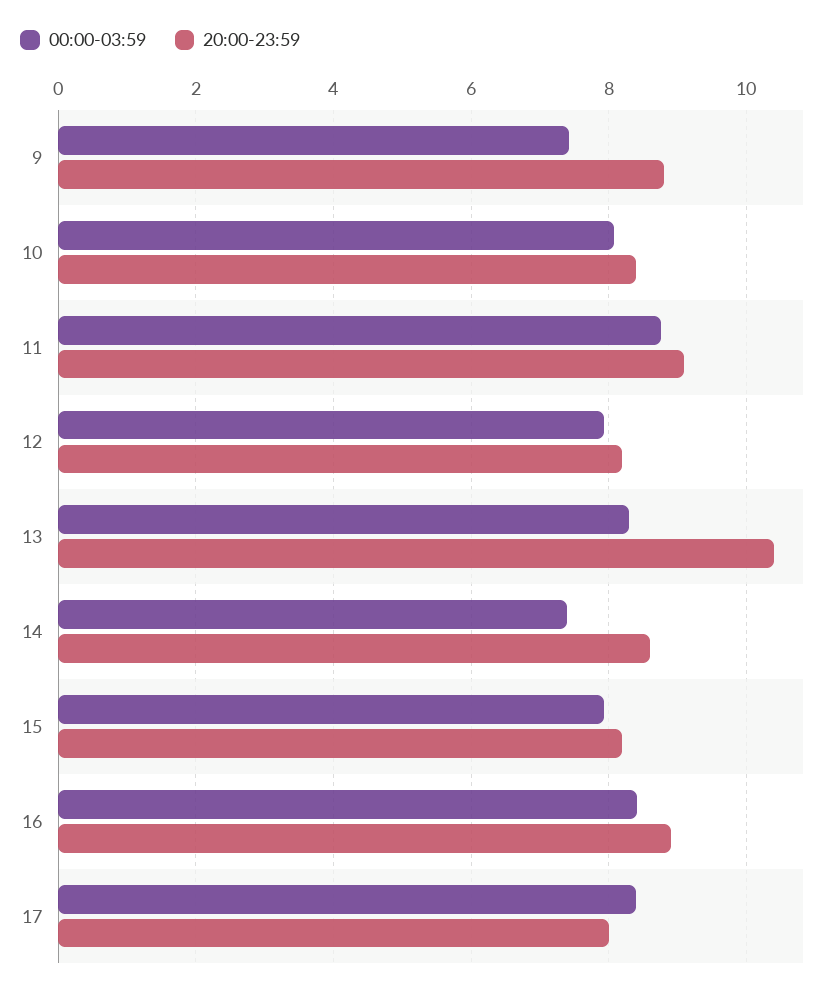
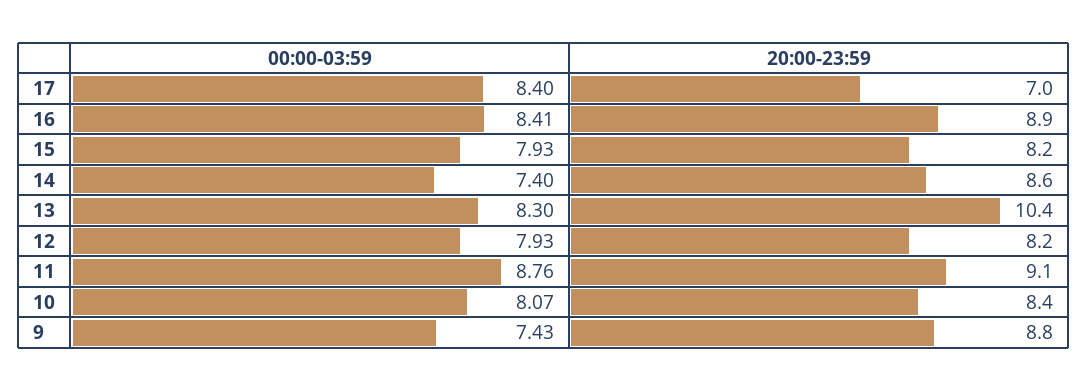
  {
    "00:00-03:59": {
      "9": 7.43,
      "10": 8.07,
      "11": 8.76,
      "12": 7.93,
      "13": 8.3,
      "14": 7.4,
      "15": 7.93,
      "16": 8.41,
      "17": 8.4
    },
    "20:00-23:59": {
      "9": 8.8,
      "10": 8.4,
      "11": 9.1,
      "12": 8.2,
      "13": 10.4,
      "14": 8.6,
      "15": 8.2,
      "16": 8.9,
-     "17": 8
+     "17": 7
    }
  }

